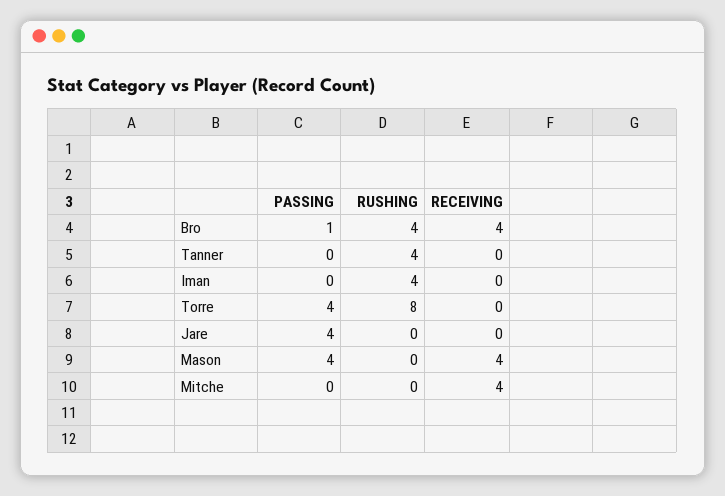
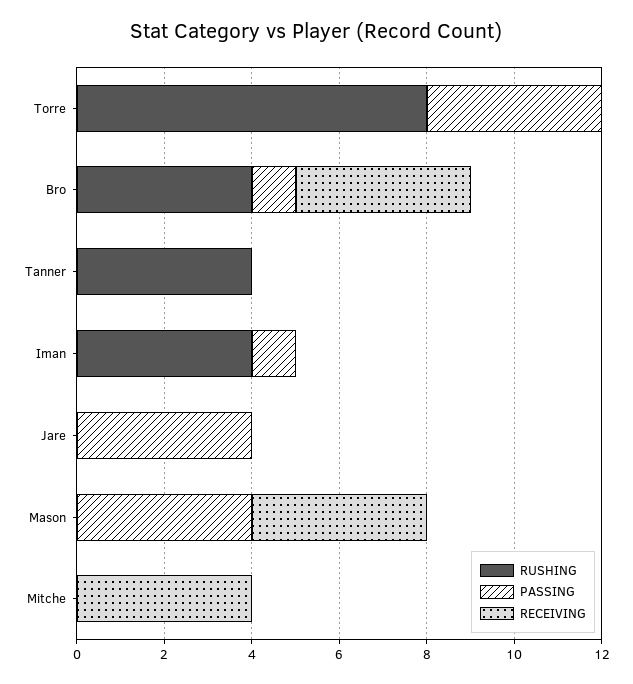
  {
    "PASSING": {
      "Bro": 1,
      "Tanner": 0,
-     "Iman": 0,
+     "Iman": 1,
      "Torre": 4,
      "Jare": 4,
      "Mason": 4,
      "Mitche": 0
    },
    "RUSHING": {
      "Bro": 4,
      "Tanner": 4,
      "Iman": 4,
      "Torre": 8,
      "Jare": 0,
      "Mason": 0,
      "Mitche": 0
    },
    "RECEIVING": {
      "Bro": 4,
      "Tanner": 0,
      "Iman": 0,
      "Torre": 0,
      "Jare": 0,
      "Mason": 4,
      "Mitche": 4
    }
  }

